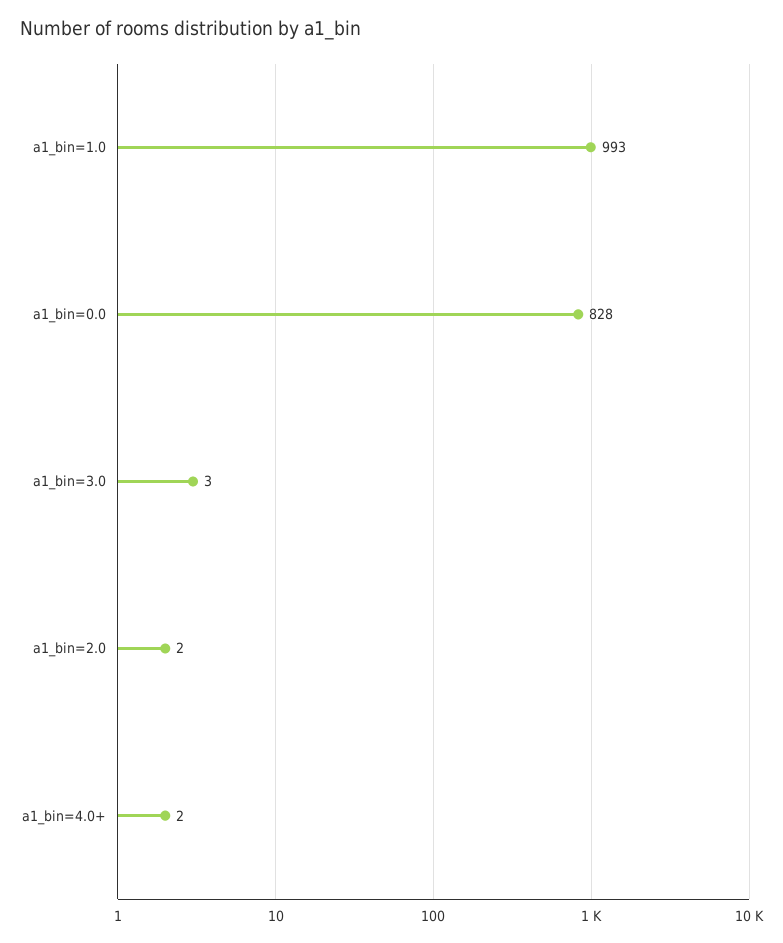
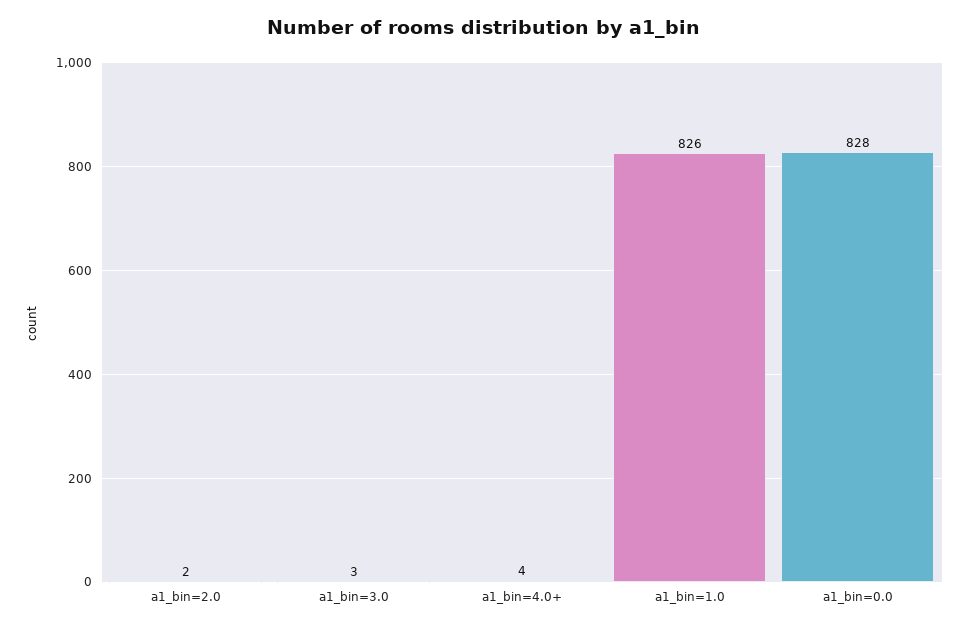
  {
-   "a1_bin=1.0": 993,
+   "a1_bin=1.0": 826,
    "a1_bin=0.0": 828,
    "a1_bin=3.0": 3,
    "a1_bin=2.0": 2,
-   "a1_bin=4.0+": 2
+   "a1_bin=4.0+": 4
  }

